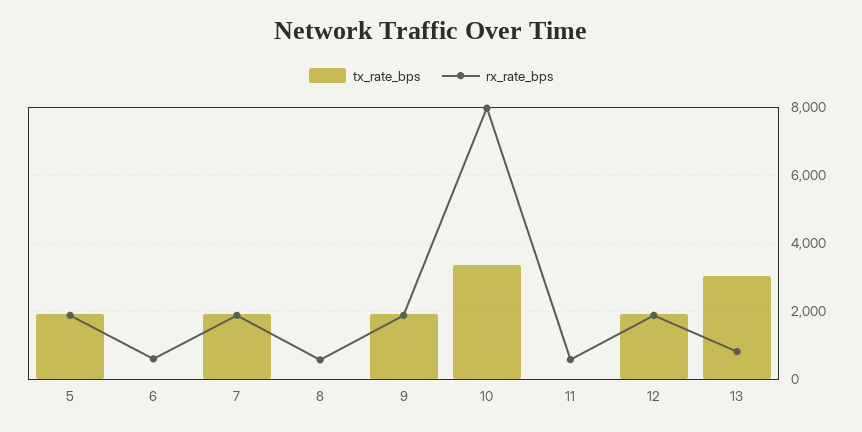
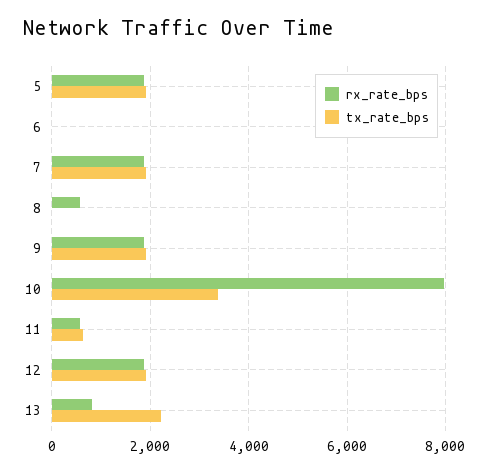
  {
    "tx_rate_bps": {
      "5": 2000,
      "6": 0,
      "7": 2000,
      "8": 0,
      "9": 2000,
      "10": 3400,
-     "11": 0,
+     "11": 600,
      "12": 2000,
-     "13": 3000
+     "13": 2200
    },
    "rx_rate_bps": {
      "5": 1800,
-     "6": 600,
+     "6": 0,
      "7": 1800,
      "8": 600,
      "9": 1800,
      "10": 8000,
      "11": 600,
      "12": 1800,
      "13": 800
    }
  }

